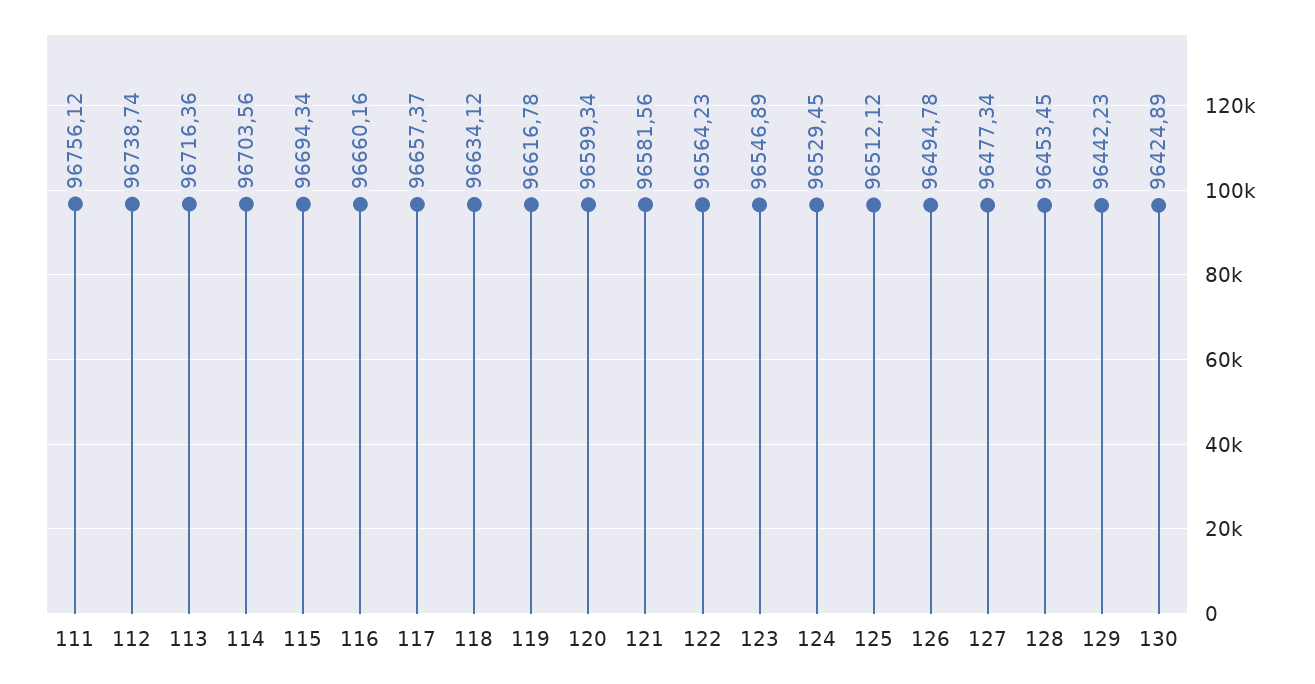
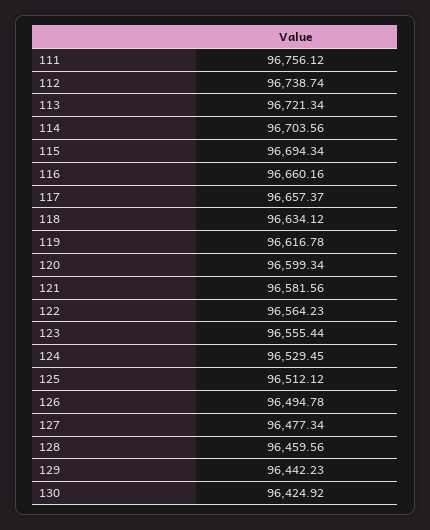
  {
    "111": 96756.12,
    "112": 96738.74,
-   "113": 96716.36,
+   "113": 96721.34,
    "114": 96703.56,
    "115": 96694.34,
    "116": 96660.16,
    "117": 96657.37,
    "118": 96634.12,
    "119": 96616.78,
    "120": 96599.34,
    "121": 96581.56,
    "122": 96564.23,
-   "123": 96546.89,
+   "123": 96555.44,
    "124": 96529.45,
    "125": 96512.12,
    "126": 96494.78,
    "127": 96477.34,
-   "128": 96453.45,
+   "128": 96459.56,
    "129": 96442.23,
-   "130": 96424.89
+   "130": 96424.92
  }

